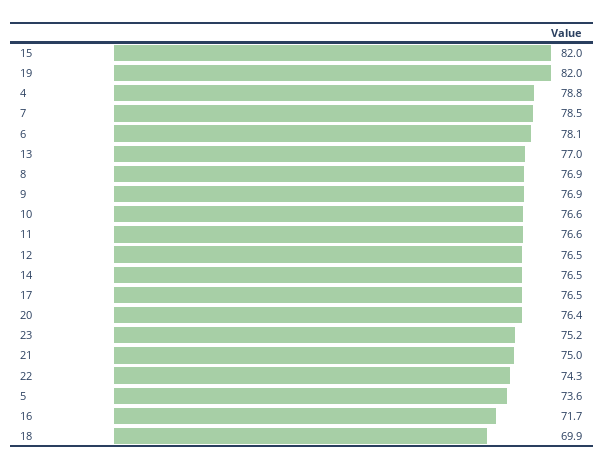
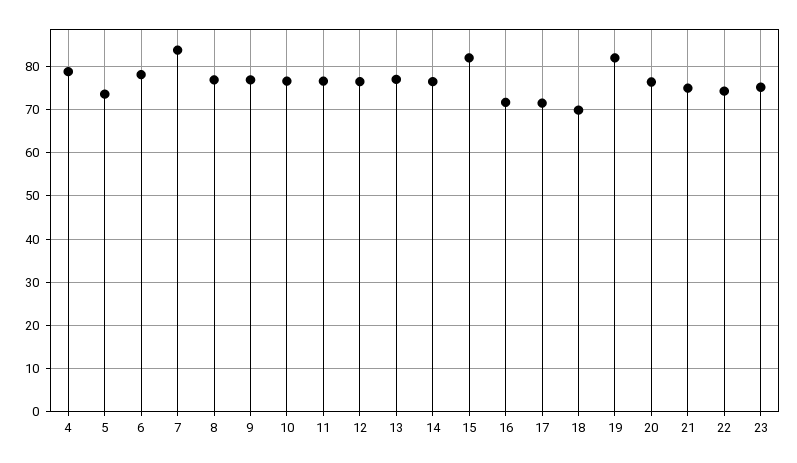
  {
    "15": 82,
    "19": 82,
    "4": 78.8,
-   "7": 78.5,
+   "7": 84,
    "6": 78.1,
    "13": 77,
    "8": 76.9,
    "9": 76.9,
    "10": 76.6,
    "11": 76.6,
    "12": 76.5,
    "14": 76.5,
-   "17": 76.5,
+   "17": 72,
    "20": 76.4,
    "23": 75.2,
    "21": 75,
    "22": 74.3,
    "5": 73.6,
    "16": 71.7,
    "18": 69.9
  }

